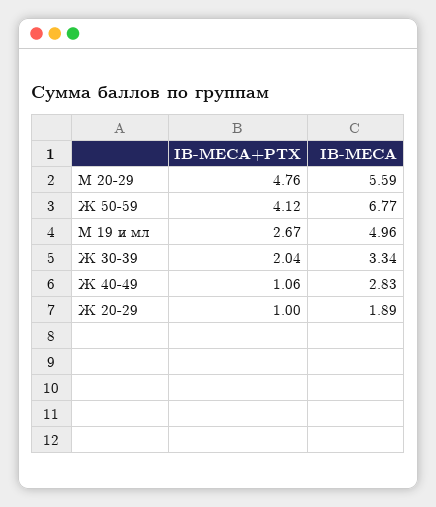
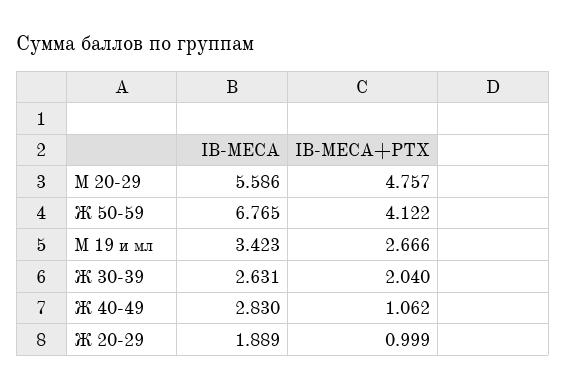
  {
    "IB-MECA+PTX": {
      "М 20-29": 4.757,
      "Ж 50-59": 4.122,
      "М 19 и мл": 2.666,
      "Ж 30-39": 2.04,
      "Ж 40-49": 1.062,
      "Ж 20-29": 0.999
    },
    "IB-MECA": {
      "М 20-29": 5.586,
      "Ж 50-59": 6.765,
-     "М 19 и мл": 4.96,
+     "М 19 и мл": 3.423,
-     "Ж 30-39": 3.34,
+     "Ж 30-39": 2.631,
      "Ж 40-49": 2.83,
      "Ж 20-29": 1.889
    }
  }

